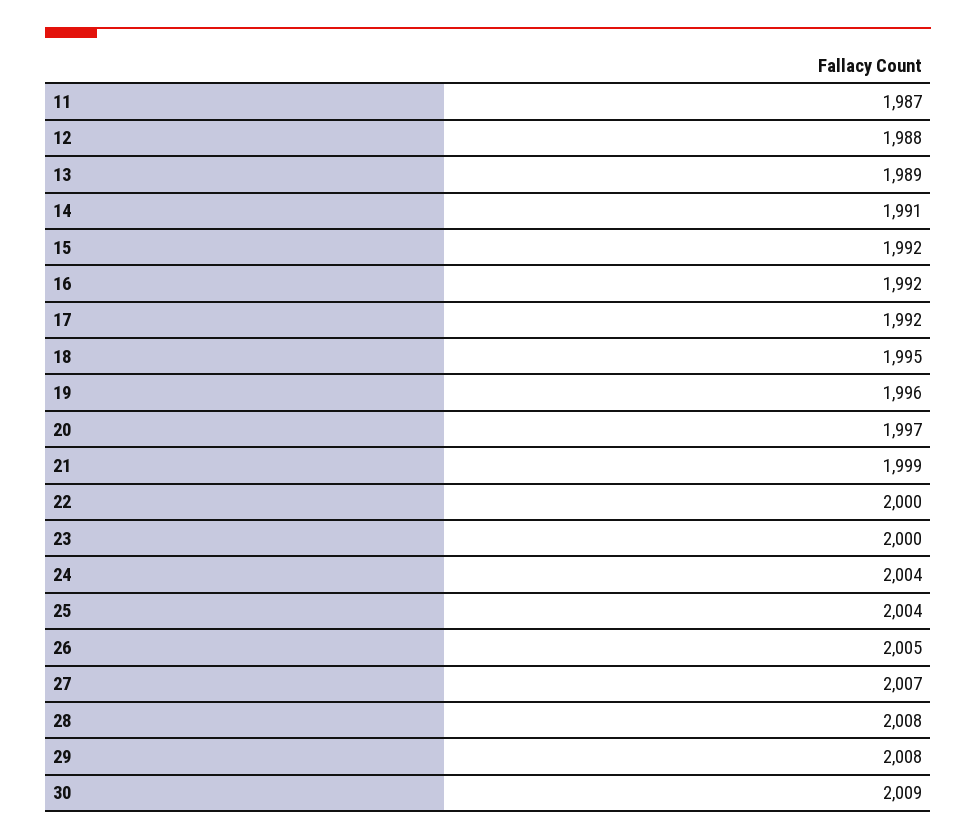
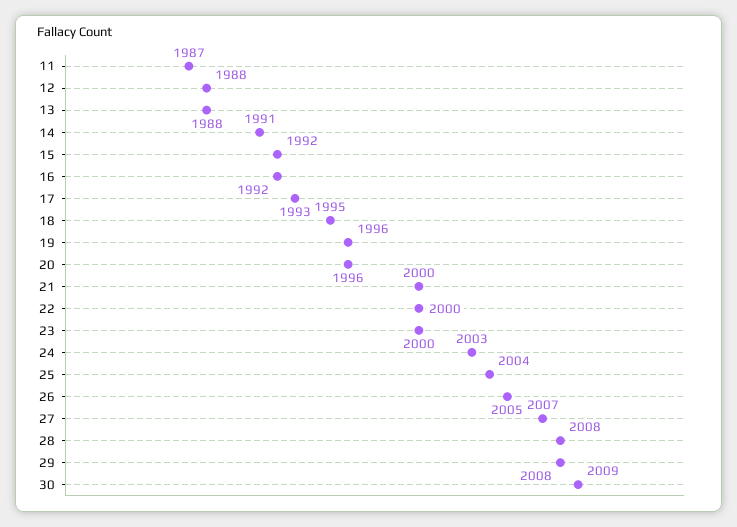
  {
    "11": 1987,
    "12": 1988,
-   "13": 1989,
+   "13": 1988,
    "14": 1991,
    "15": 1992,
    "16": 1992,
-   "17": 1992,
+   "17": 1993,
    "18": 1995,
    "19": 1996,
-   "20": 1997,
+   "20": 1996,
-   "21": 1999,
+   "21": 2000,
    "22": 2000,
    "23": 2000,
-   "24": 2004,
+   "24": 2003,
    "25": 2004,
    "26": 2005,
    "27": 2007,
    "28": 2008,
    "29": 2008,
    "30": 2009
  }

